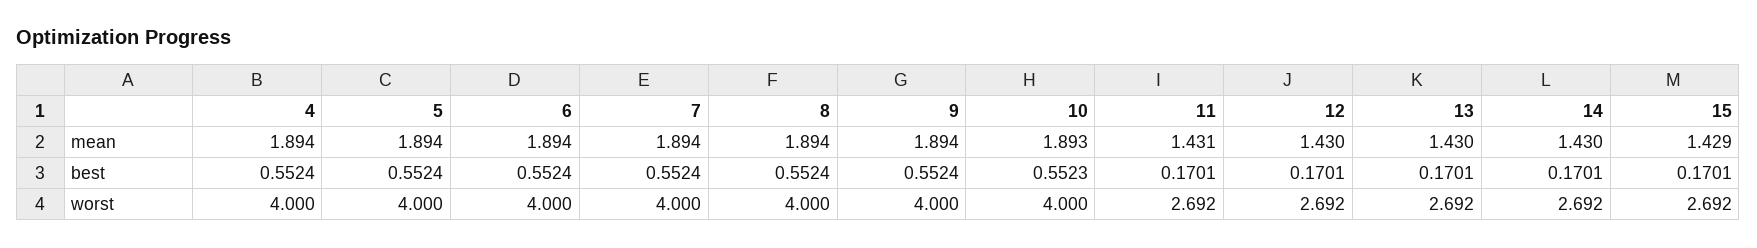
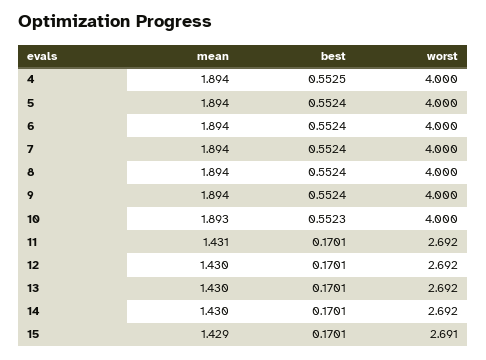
  {
    "4": {
      "mean": 1.894,
-     "best": 0.5524,
+     "best": 0.5525,
      "worst": 4
    },
    "5": {
      "mean": 1.894,
      "best": 0.5524,
      "worst": 4
    },
    "6": {
      "mean": 1.894,
      "best": 0.5524,
      "worst": 4
    },
    "7": {
      "mean": 1.894,
      "best": 0.5524,
      "worst": 4
    },
    "8": {
      "mean": 1.894,
      "best": 0.5524,
      "worst": 4
    },
    "9": {
      "mean": 1.894,
      "best": 0.5524,
      "worst": 4
    },
    "10": {
      "mean": 1.893,
      "best": 0.5523,
      "worst": 4
    },
    "11": {
      "mean": 1.431,
      "best": 0.1701,
      "worst": 2.692
    },
    "12": {
      "mean": 1.43,
      "best": 0.1701,
      "worst": 2.692
    },
    "13": {
      "mean": 1.43,
      "best": 0.1701,
      "worst": 2.692
    },
    "14": {
      "mean": 1.43,
      "best": 0.1701,
      "worst": 2.692
    },
    "15": {
      "mean": 1.429,
      "best": 0.1701,
-     "worst": 2.692
+     "worst": 2.691
    }
  }

